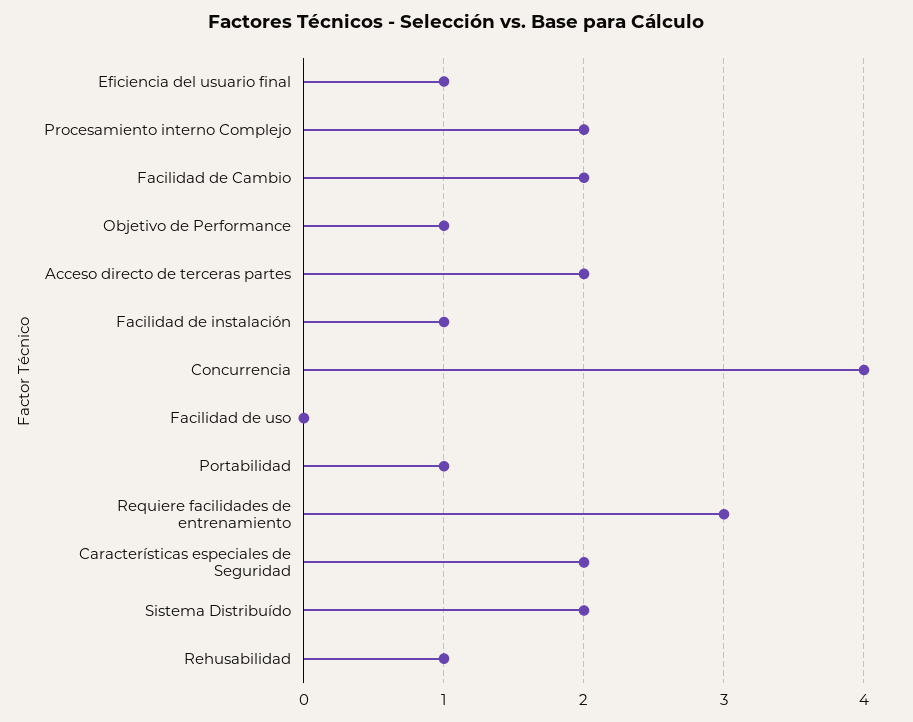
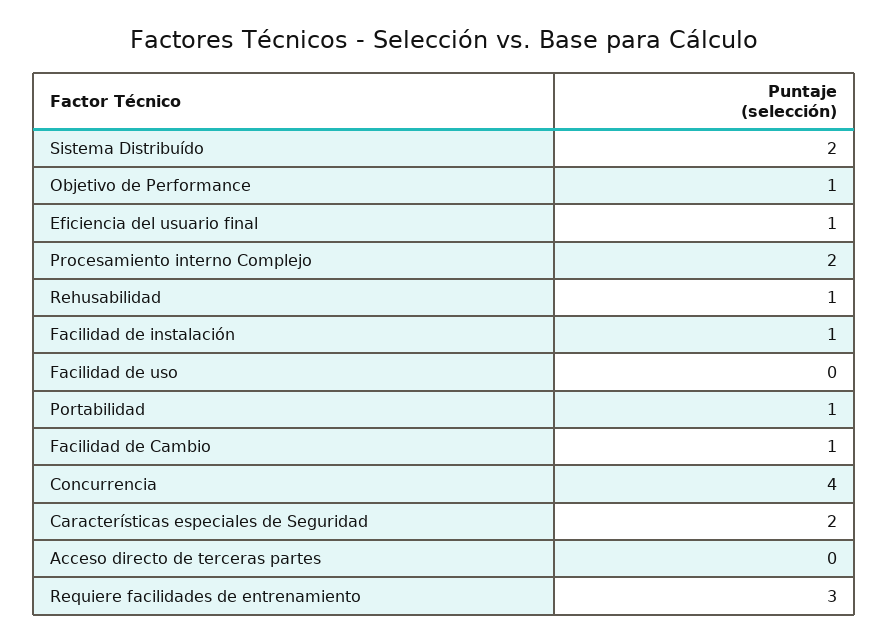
  {
    "Eficiencia del usuario final": 1,
    "Procesamiento interno Complejo": 2,
-   "Facilidad de Cambio": 2,
+   "Facilidad de Cambio": 1,
    "Objetivo de Performance": 1,
-   "Acceso directo de terceras partes": 2,
+   "Acceso directo de terceras partes": 0,
    "Facilidad de instalación": 1,
    "Concurrencia": 4,
    "Facilidad de uso": 0,
    "Portabilidad": 1,
    "Requiere facilidades de entrenamiento": 3,
    "Características especiales de Seguridad": 2,
    "Sistema Distribuído": 2,
    "Rehusabilidad": 1
  }

